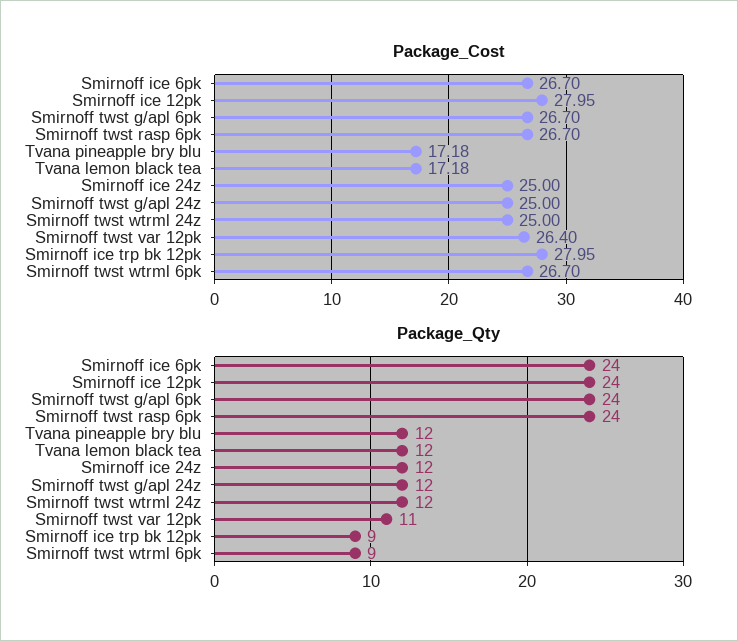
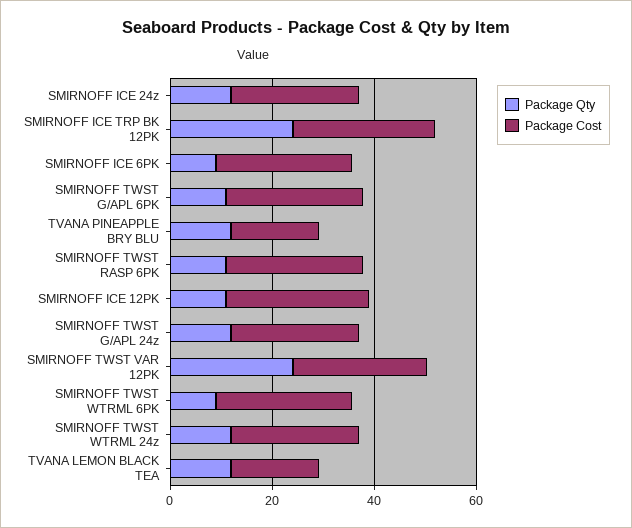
  {
    "Package_Cost": {
      "Smirnoff ice 6pk": 26.7,
      "Smirnoff ice 12pk": 27.95,
      "Smirnoff twst g/apl 6pk": 26.7,
      "Smirnoff twst rasp 6pk": 26.7,
      "Tvana pineapple bry blu": 17.18,
      "Tvana lemon black tea": 17.18,
      "Smirnoff ice 24z": 25,
      "Smirnoff twst g/apl 24z": 25,
      "Smirnoff twst wtrml 24z": 25,
      "Smirnoff twst var 12pk": 26.4,
      "Smirnoff ice trp bk 12pk": 27.95,
      "Smirnoff twst wtrml 6pk": 26.7
    },
    "Package_Qty": {
-     "Smirnoff ice 6pk": 24,
+     "Smirnoff ice 6pk": 10,
-     "Smirnoff ice 12pk": 24,
+     "Smirnoff ice 12pk": 10,
-     "Smirnoff twst g/apl 6pk": 24,
+     "Smirnoff twst g/apl 6pk": 10,
-     "Smirnoff twst rasp 6pk": 24,
+     "Smirnoff twst rasp 6pk": 10,
      "Tvana pineapple bry blu": 12,
      "Tvana lemon black tea": 12,
      "Smirnoff ice 24z": 12,
      "Smirnoff twst g/apl 24z": 12,
      "Smirnoff twst wtrml 24z": 12,
-     "Smirnoff twst var 12pk": 11,
+     "Smirnoff twst var 12pk": 25,
-     "Smirnoff ice trp bk 12pk": 9,
+     "Smirnoff ice trp bk 12pk": 25,
      "Smirnoff twst wtrml 6pk": 9
    }
  }

